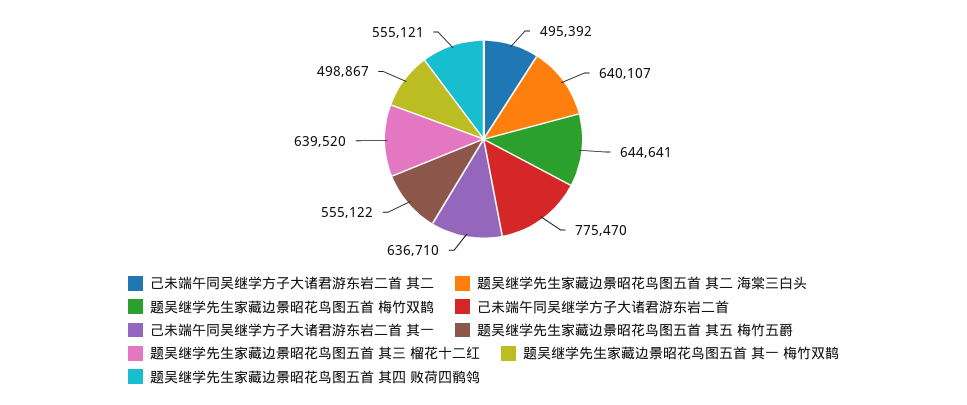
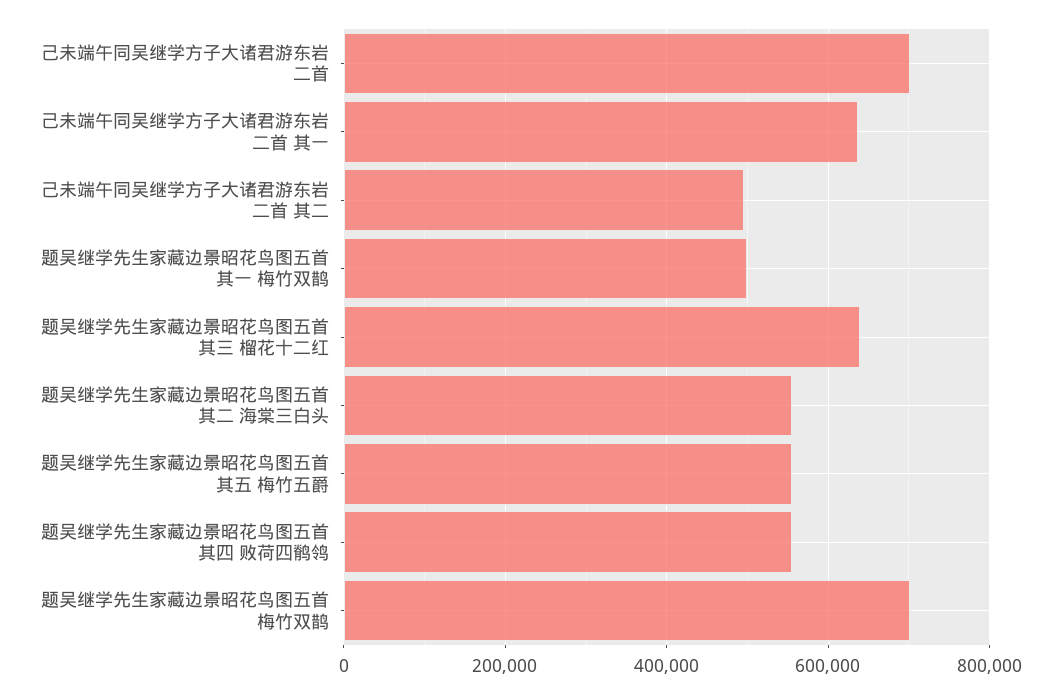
  {
    "己未端午同吴继学方子大诸君游东岩二首 其二": 495392,
-   "题吴继学先生家藏边景昭花鸟图五首 其二 海棠三白头": 640107,
+   "题吴继学先生家藏边景昭花鸟图五首 其二 海棠三白头": 560000,
-   "题吴继学先生家藏边景昭花鸟图五首 梅竹双鹊": 644641,
+   "题吴继学先生家藏边景昭花鸟图五首 梅竹双鹊": 700000,
-   "己未端午同吴继学方子大诸君游东岩二首": 775470,
+   "己未端午同吴继学方子大诸君游东岩二首": 700000,
    "己未端午同吴继学方子大诸君游东岩二首 其一": 636710,
    "题吴继学先生家藏边景昭花鸟图五首 其五 梅竹五爵": 555122,
    "题吴继学先生家藏边景昭花鸟图五首 其三 榴花十二红": 639520,
    "题吴继学先生家藏边景昭花鸟图五首 其一 梅竹双鹊": 498867,
    "题吴继学先生家藏边景昭花鸟图五首 其四 败荷四鹡鸰": 555121
  }

